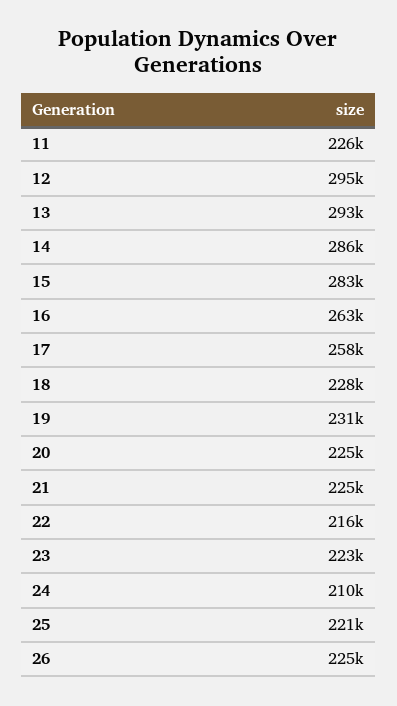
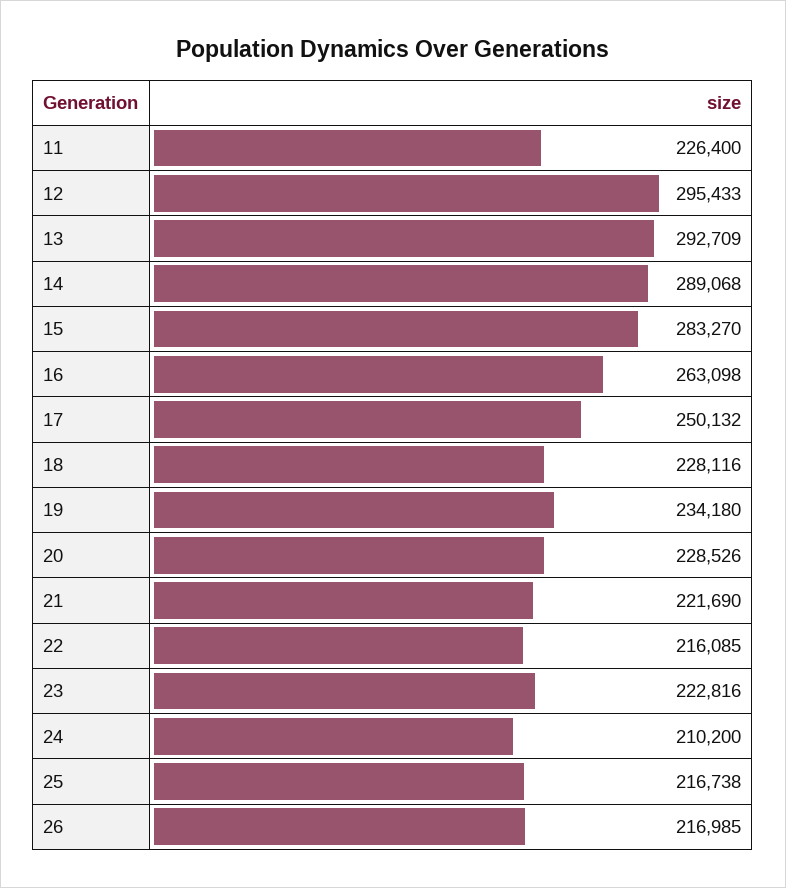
  {
    "11": 226400,
    "12": 295433,
    "13": 292709,
-   "14": 286000,
+   "14": 289068,
    "15": 283270,
    "16": 263098,
-   "17": 258000,
+   "17": 250132,
    "18": 228116,
-   "19": 231000,
+   "19": 234180,
-   "20": 225000,
+   "20": 228526,
-   "21": 225000,
+   "21": 221690,
    "22": 216085,
    "23": 222816,
    "24": 210200,
-   "25": 221000,
+   "25": 216738,
-   "26": 225000
+   "26": 216985
  }

